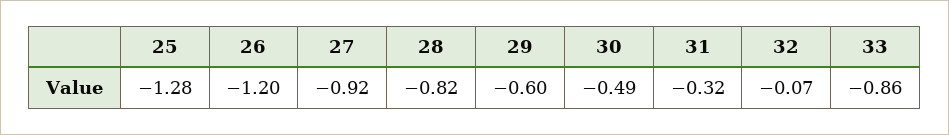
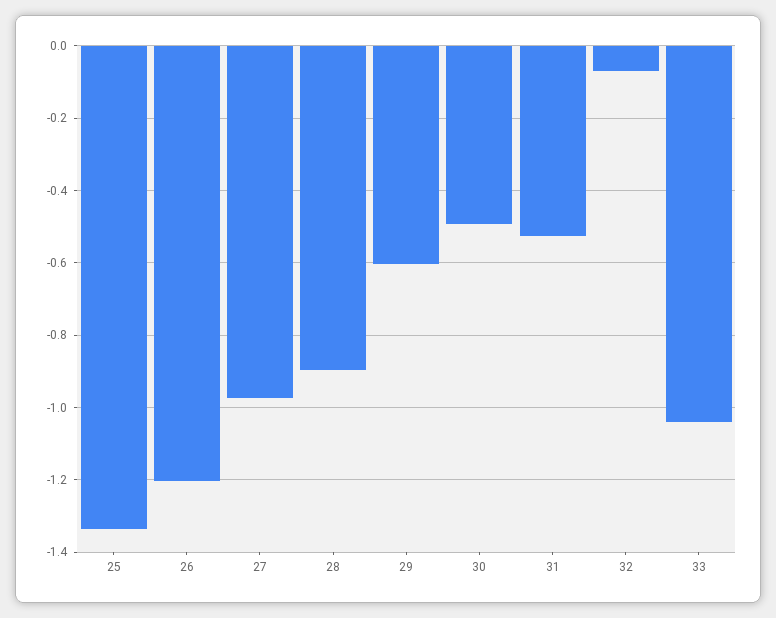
  {
-   "25": -1.28,
+   "25": -1.34,
    "26": -1.2,
-   "27": -0.92,
+   "27": -0.98,
-   "28": -0.82,
+   "28": -0.9,
    "29": -0.6,
    "30": -0.49,
-   "31": -0.32,
+   "31": -0.52,
    "32": -0.07,
-   "33": -0.86
+   "33": -1.04
  }

